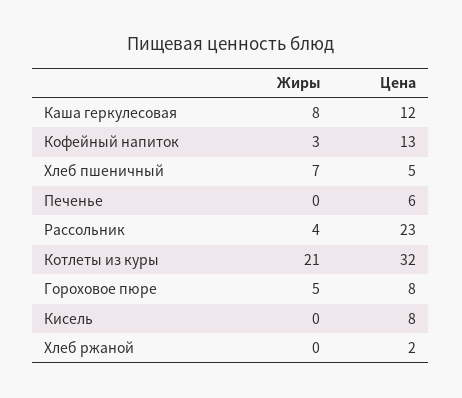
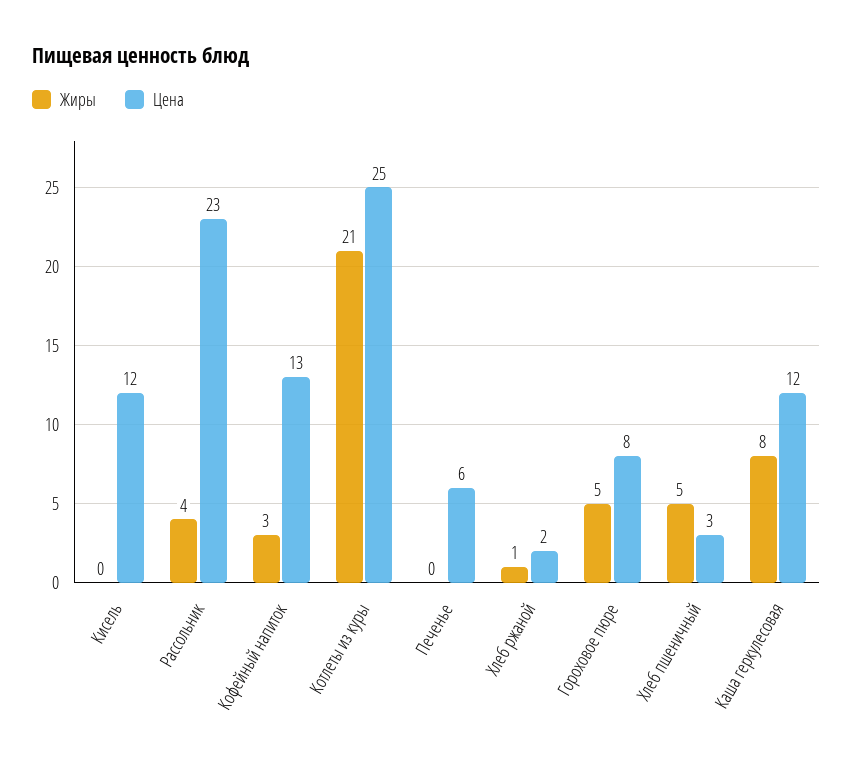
  {
    "Жиры": {
      "Каша геркулесовая": 8,
      "Кофейный напиток": 3,
-     "Хлеб пшеничный": 7,
+     "Хлеб пшеничный": 5,
      "Печенье": 0,
      "Рассольник": 4,
      "Котлеты из куры": 21,
      "Гороховое пюре": 5,
      "Кисель": 0,
-     "Хлеб ржаной": 0
+     "Хлеб ржаной": 1
    },
    "Цена": {
      "Каша геркулесовая": 12,
      "Кофейный напиток": 13,
-     "Хлеб пшеничный": 5,
+     "Хлеб пшеничный": 3,
      "Печенье": 6,
      "Рассольник": 23,
-     "Котлеты из куры": 32,
+     "Котлеты из куры": 25,
      "Гороховое пюре": 8,
-     "Кисель": 8,
+     "Кисель": 12,
      "Хлеб ржаной": 2
    }
  }

